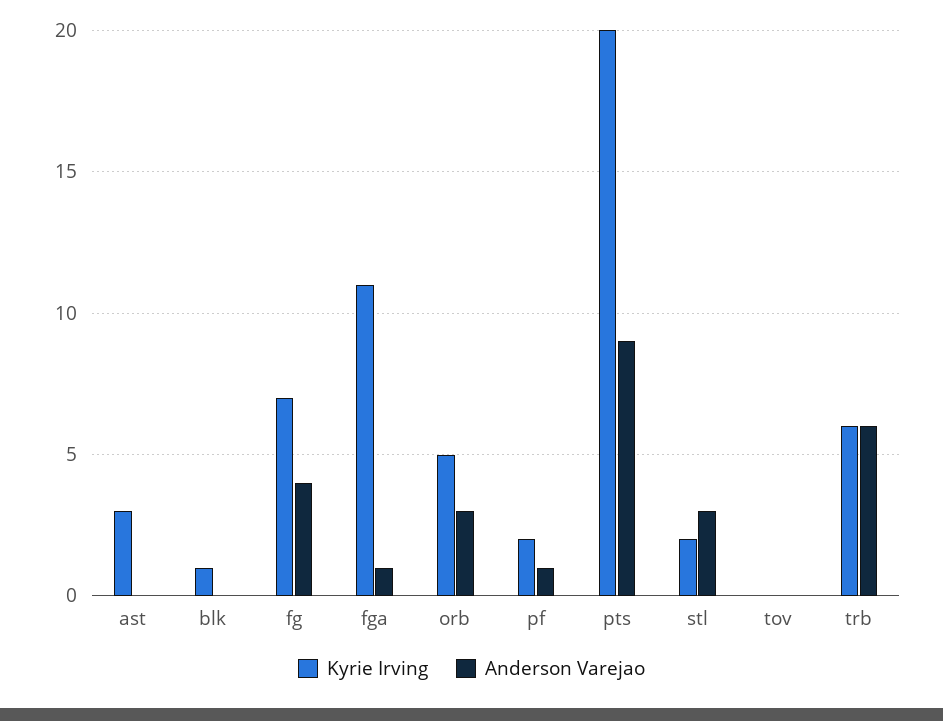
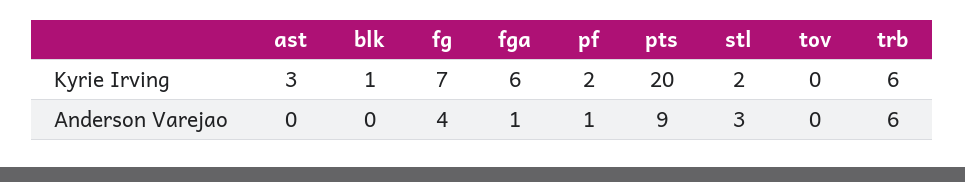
  {
    "Kyrie Irving": {
      "ast": 3,
      "blk": 1,
      "fg": 7,
-     "fga": 11,
+     "fga": 6,
-     "orb": 5,
      "pf": 2,
      "pts": 20,
      "stl": 2,
      "tov": 0,
      "trb": 6
    },
    "Anderson Varejao": {
      "ast": 0,
      "blk": 0,
      "fg": 4,
      "fga": 1,
-     "orb": 3,
      "pf": 1,
      "pts": 9,
      "stl": 3,
      "tov": 0,
      "trb": 6
    }
  }

